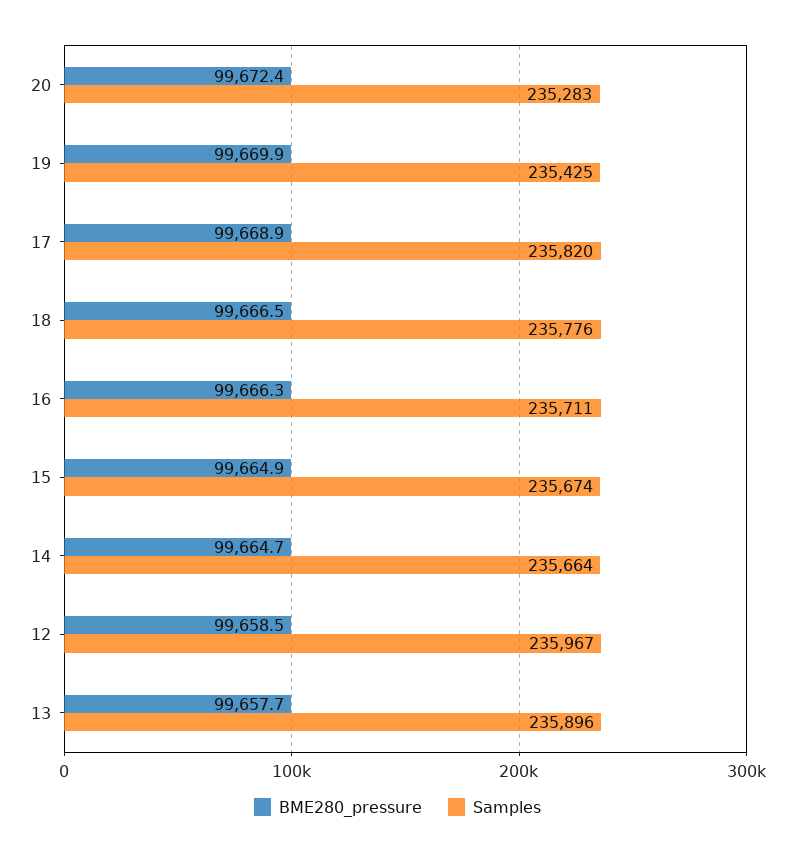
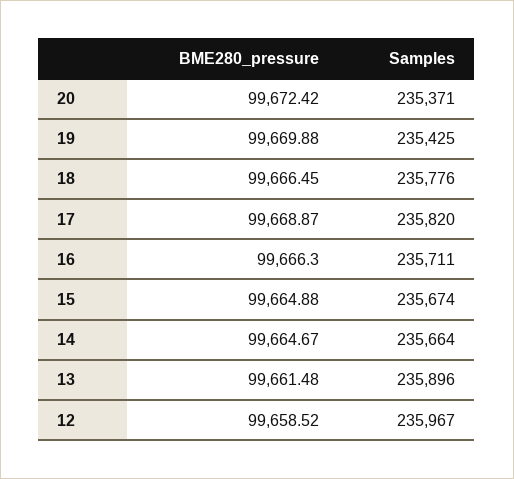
  {
    "BME280_pressure": {
      "20": 99672.42,
      "19": 99669.88,
      "17": 99668.87,
      "18": 99666.45,
      "16": 99666.3,
      "15": 99664.88,
      "14": 99664.67,
      "12": 99658.52,
-     "13": 99657.7
+     "13": 99661.48
    },
    "Samples": {
-     "20": 235283,
+     "20": 235371,
      "19": 235425,
      "17": 235820,
      "18": 235776,
      "16": 235711,
      "15": 235674,
      "14": 235664,
      "12": 235967,
      "13": 235896
    }
  }

